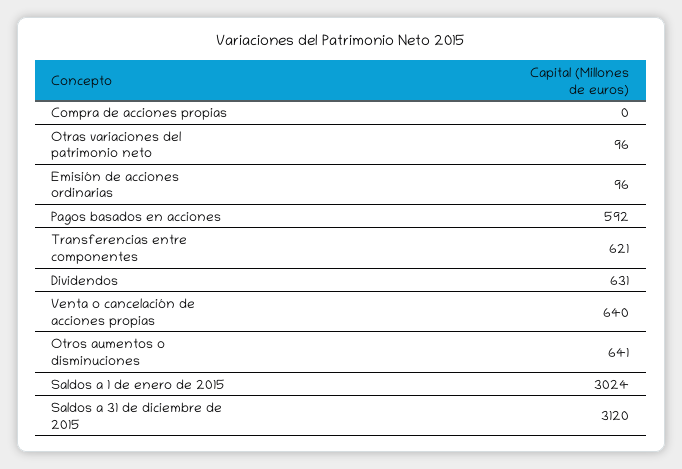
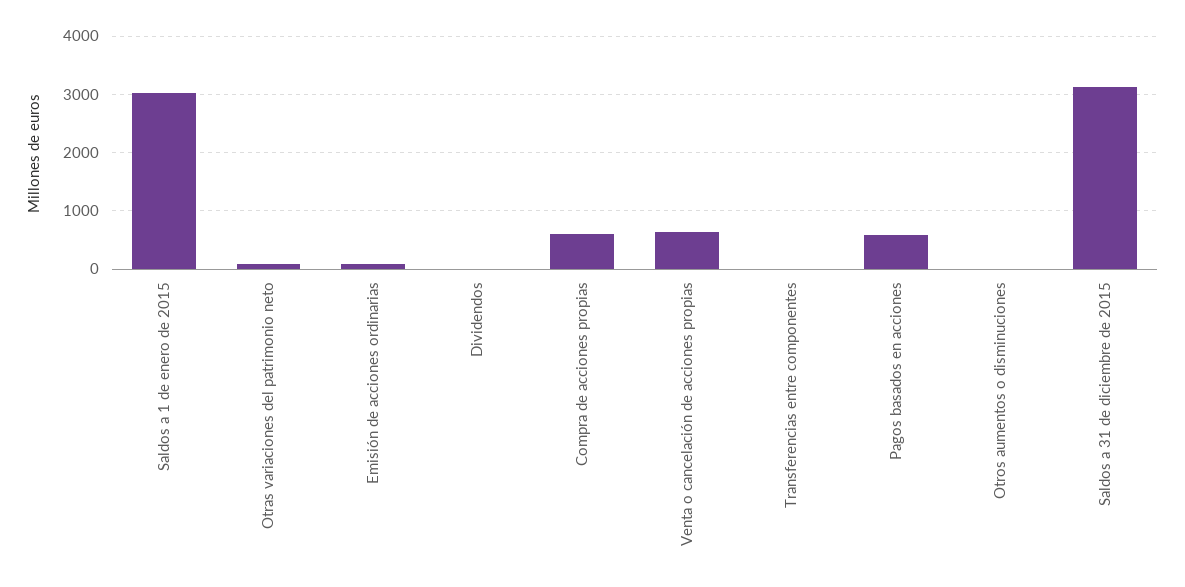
  {
-   "Compra de acciones propias": 0,
+   "Compra de acciones propias": 600,
    "Otras variaciones del patrimonio neto": 96,
    "Emisión de acciones ordinarias": 96,
    "Pagos basados en acciones": 592,
-   "Transferencias entre componentes": 621,
+   "Transferencias entre componentes": 0,
-   "Dividendos": 631,
+   "Dividendos": 0,
    "Venta o cancelación de acciones propias": 640,
-   "Otros aumentos o disminuciones": 641,
+   "Otros aumentos o disminuciones": 0,
    "Saldos a 1 de enero de 2015": 3024,
    "Saldos a 31 de diciembre de 2015": 3120
  }

